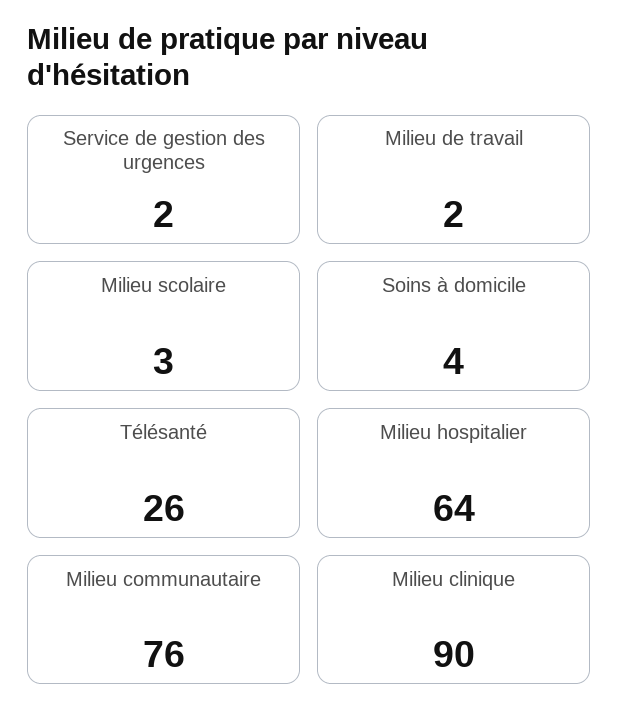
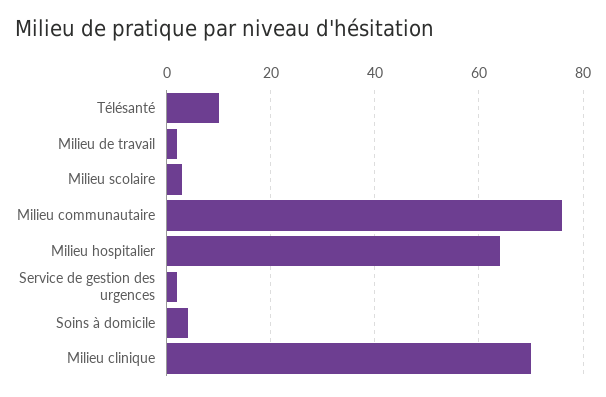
  {
    "Service de gestion des urgences": 2,
    "Milieu de travail": 2,
    "Milieu scolaire": 3,
    "Soins à domicile": 4,
-   "Télésanté": 26,
+   "Télésanté": 10,
    "Milieu hospitalier": 64,
    "Milieu communautaire": 76,
-   "Milieu clinique": 90
+   "Milieu clinique": 70
  }

